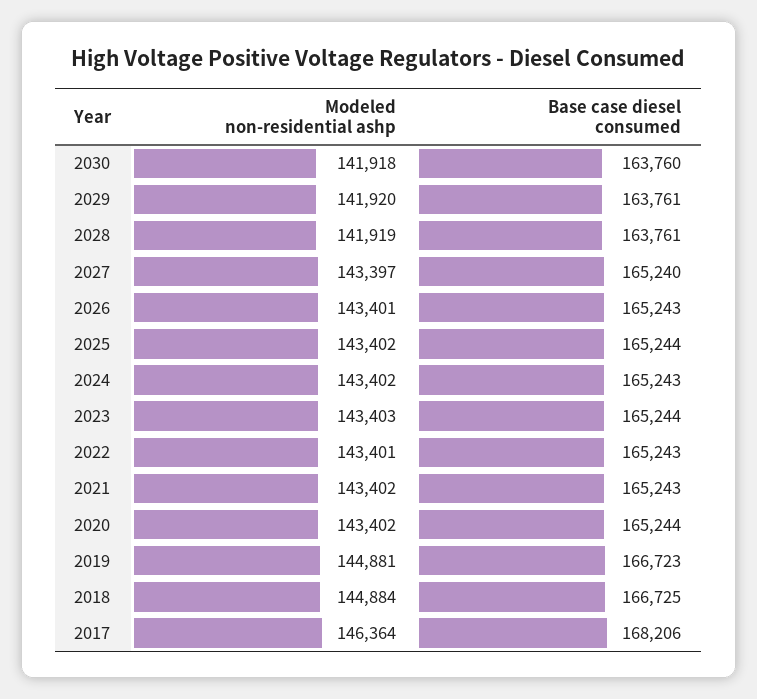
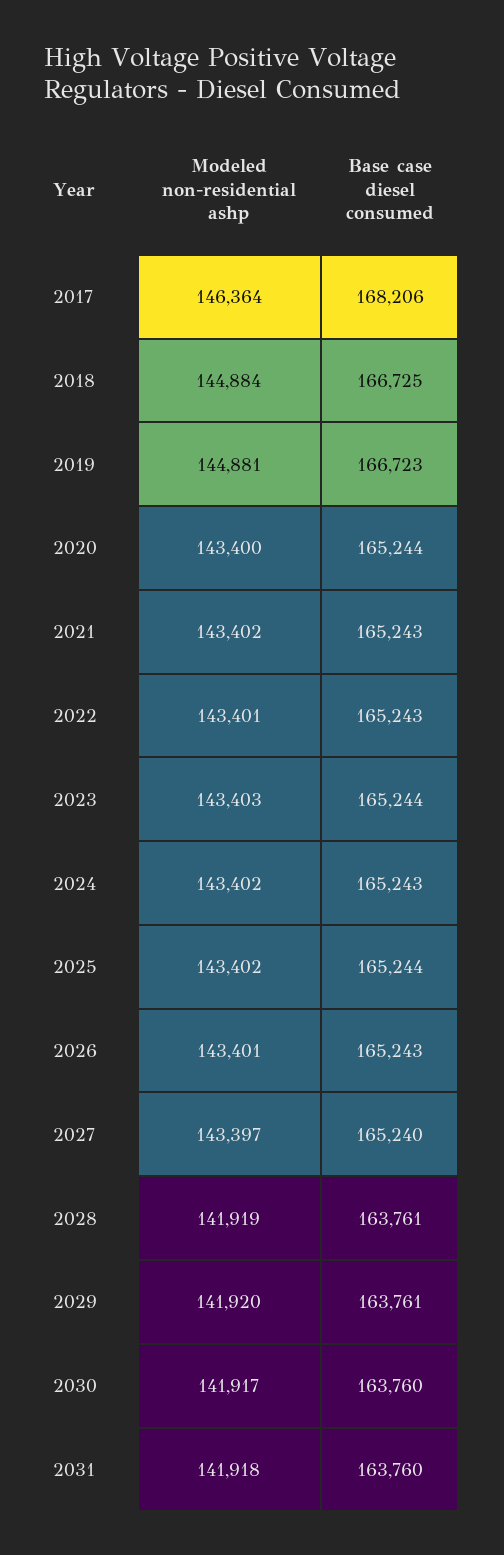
  {
    "Modeled non-residential ashp": {
-     "2030": 141918,
+     "2030": 141917,
      "2029": 141920,
      "2028": 141919,
      "2027": 143397,
      "2026": 143401,
      "2025": 143402,
      "2024": 143402,
      "2023": 143403,
      "2022": 143401,
      "2021": 143402,
-     "2020": 143402,
+     "2020": 143400,
      "2019": 144881,
      "2018": 144884,
-     "2017": 146364
+     "2017": 146364,
+     "2031": 141918
    },
    "Base case diesel consumed": {
      "2030": 163760,
      "2029": 163761,
      "2028": 163761,
      "2027": 165240,
      "2026": 165243,
      "2025": 165244,
      "2024": 165243,
      "2023": 165244,
      "2022": 165243,
      "2021": 165243,
      "2020": 165244,
      "2019": 166723,
      "2018": 166725,
-     "2017": 168206
+     "2017": 168206,
+     "2031": 163760
    }
  }

